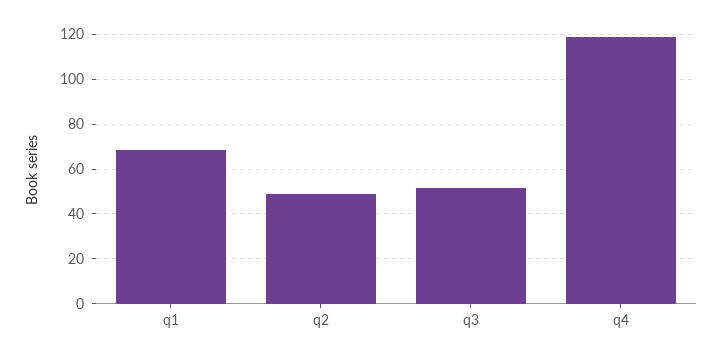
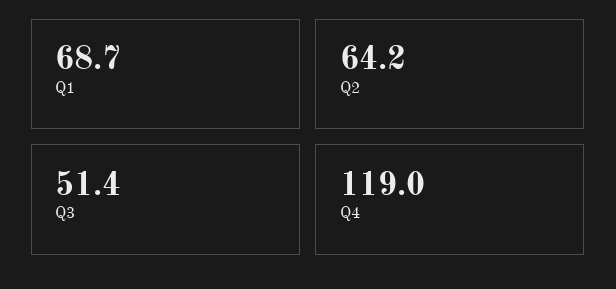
  {
    "q1": 68.7,
-   "q2": 50,
+   "q2": 64.2,
    "q3": 51.4,
    "q4": 119
  }

